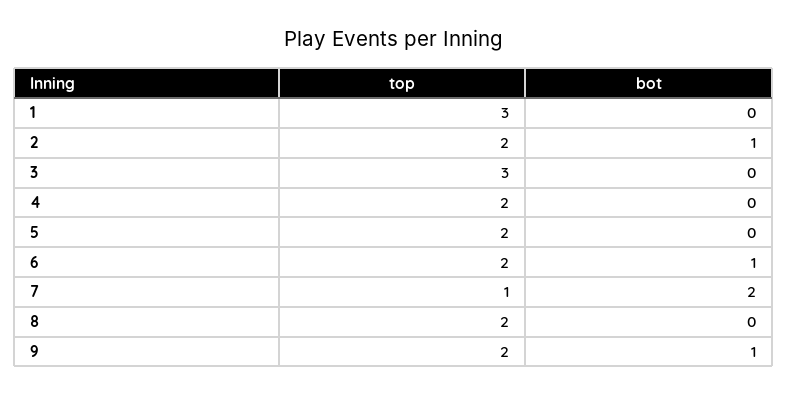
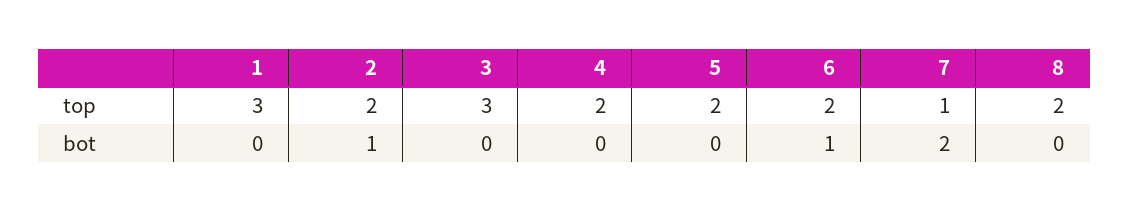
  {
    "top": {
      "1": 3,
      "2": 2,
      "3": 3,
      "4": 2,
      "5": 2,
      "6": 2,
      "7": 1,
-     "8": 2,
+     "8": 2
-     "9": 2
    },
    "bot": {
      "1": 0,
      "2": 1,
      "3": 0,
      "4": 0,
      "5": 0,
      "6": 1,
      "7": 2,
-     "8": 0,
+     "8": 0
-     "9": 1
    }
  }

